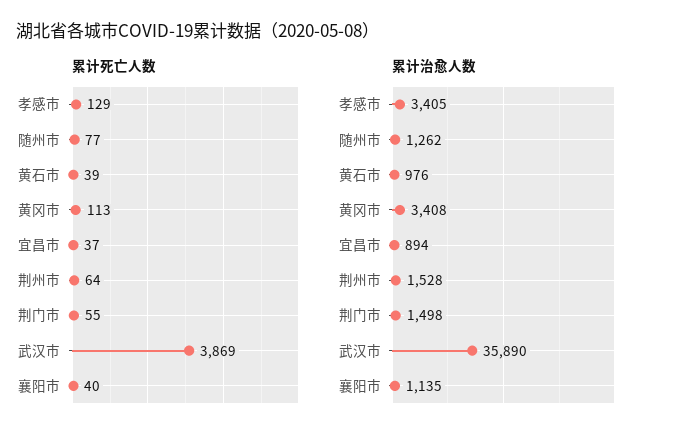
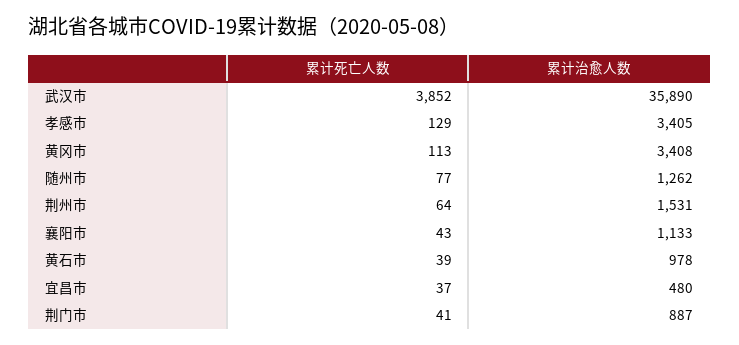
  {
    "累计死亡人数": {
      "孝感市": 129,
      "随州市": 77,
      "黄石市": 39,
      "黄冈市": 113,
      "宜昌市": 37,
      "荆州市": 64,
-     "荆门市": 55,
+     "荆门市": 41,
-     "武汉市": 3869,
+     "武汉市": 3852,
-     "襄阳市": 40
+     "襄阳市": 43
    },
    "累计治愈人数": {
      "孝感市": 3405,
      "随州市": 1262,
-     "黄石市": 976,
+     "黄石市": 978,
      "黄冈市": 3408,
-     "宜昌市": 894,
+     "宜昌市": 480,
-     "荆州市": 1528,
+     "荆州市": 1531,
-     "荆门市": 1498,
+     "荆门市": 887,
      "武汉市": 35890,
-     "襄阳市": 1135
+     "襄阳市": 1133
    }
  }

